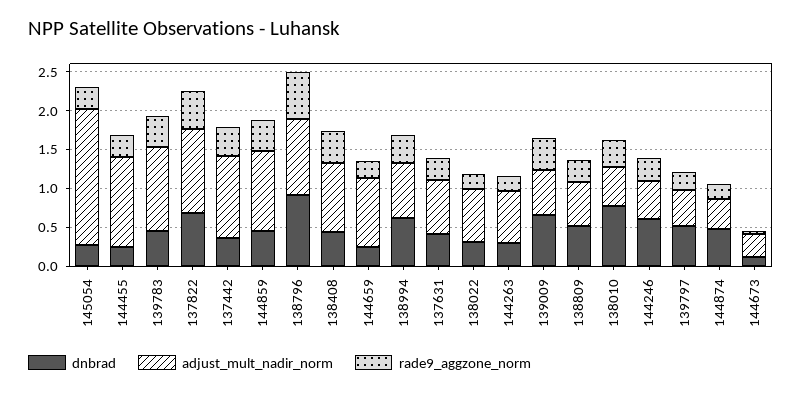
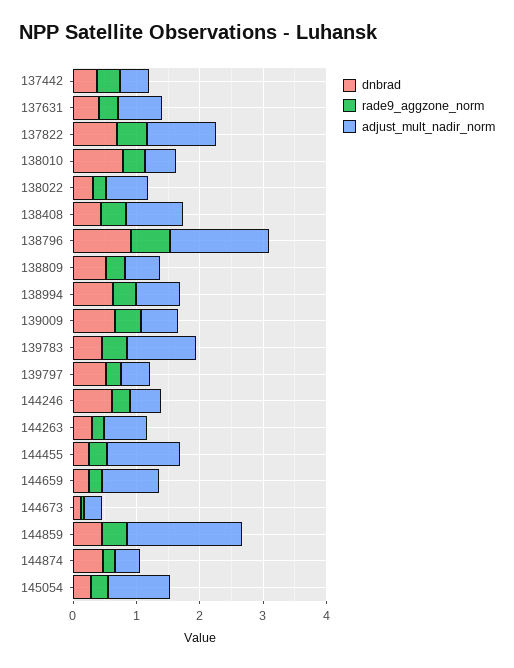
  {
    "dnbrad": {
      "145054": 0.2,
      "144455": 0.2,
      "139783": 0.4,
      "137822": 0.6,
      "137442": 0.4,
      "144859": 0.4,
      "138796": 1,
      "138408": 0.4,
      "144659": 0.2,
      "138994": 0.6,
      "137631": 0.4,
      "138022": 0.4,
      "144263": 0.4,
      "139009": 0.6,
      "138809": 0.6,
      "138010": 0.8,
      "144246": 0.6,
      "139797": 0.6,
      "144874": 0.4,
      "144673": 0.2
    },
    "adjust_mult_nadir_norm": {
-     "145054": 1.75,
+     "145054": 1,
      "144455": 1.2,
      "139783": 1,
      "137822": 1,
-     "137442": 1,
+     "137442": 0.4,
-     "144859": 1,
+     "144859": 1.8,
-     "138796": 1,
+     "138796": 1.6,
      "138408": 0.8,
      "144659": 0.8,
      "138994": 0.6,
      "137631": 0.6,
      "138022": 0.6,
      "144263": 0.6,
      "139009": 0.6,
      "138809": 0.6,
      "138010": 0.4,
      "144246": 0.4,
      "139797": 0.4,
      "144874": 0.4,
      "144673": 0.2
    },
    "rade9_aggzone_norm": {
      "145054": 0.2,
      "144455": 0.2,
      "139783": 0.4,
      "137822": 0.4,
      "137442": 0.4,
      "144859": 0.4,
      "138796": 0.6,
      "138408": 0.4,
      "144659": 0.2,
      "138994": 0.4,
      "137631": 0.2,
      "138022": 0.2,
      "144263": 0.2,
      "139009": 0.4,
      "138809": 0.2,
      "138010": 0.4,
      "144246": 0.2,
      "139797": 0.2,
      "144874": 0.2,
      "144673": 0
    }
  }

